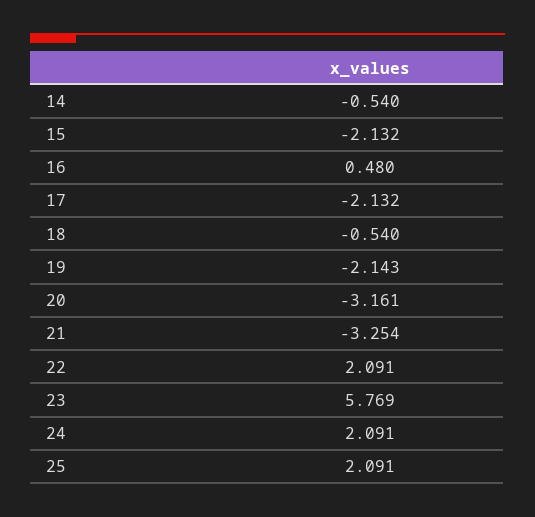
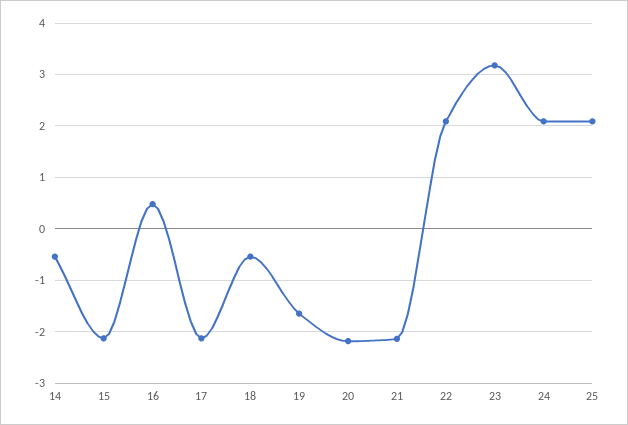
  {
    "14": -0.54,
    "15": -2.132,
    "16": 0.48,
    "17": -2.132,
    "18": -0.54,
-   "19": -2.143,
+   "19": -1.6,
-   "20": -3.161,
+   "20": -2.2,
-   "21": -3.254,
+   "21": -2.2,
    "22": 2.091,
-   "23": 5.769,
+   "23": 3.2,
    "24": 2.091,
    "25": 2.091
  }

